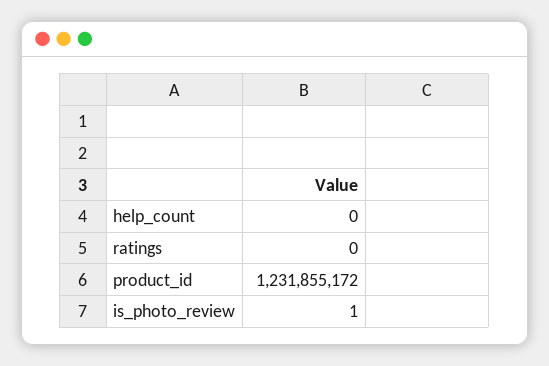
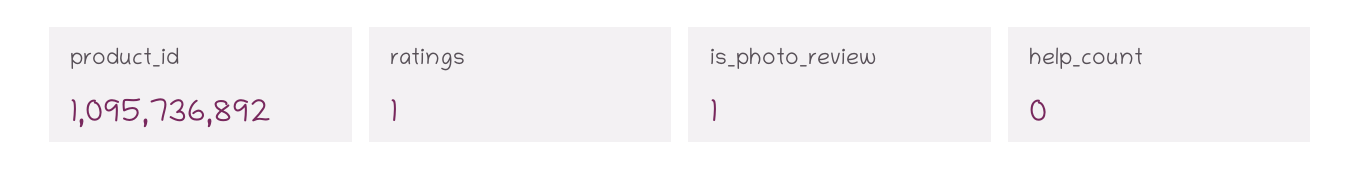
  {
    "help_count": 0,
-   "ratings": 0,
+   "ratings": 1,
-   "product_id": 1231855172,
+   "product_id": 1095736892,
    "is_photo_review": 1
  }

